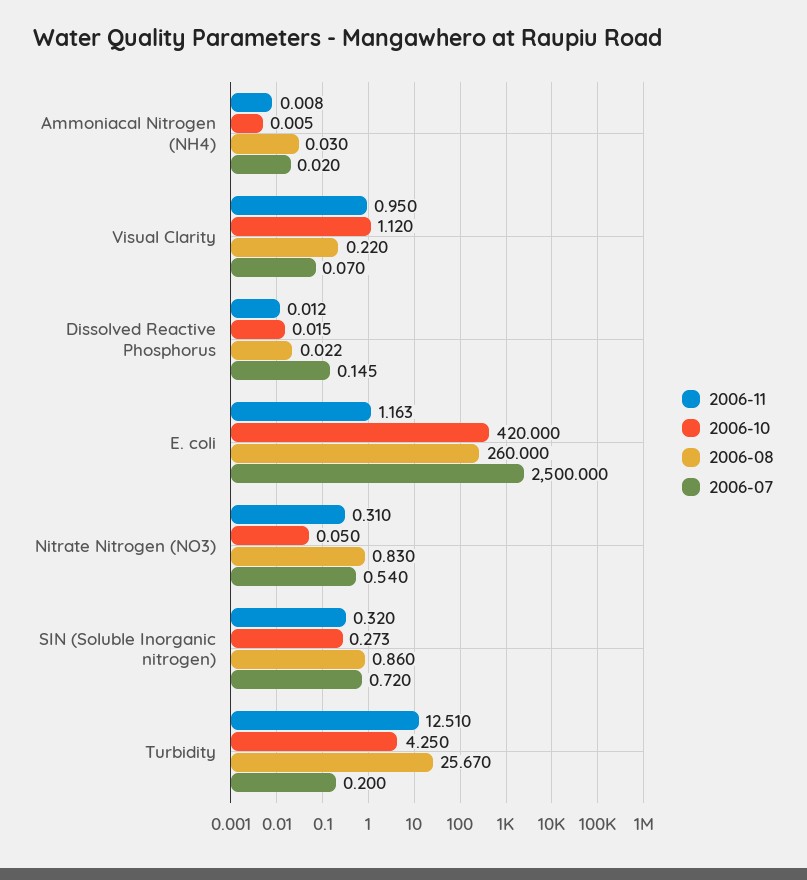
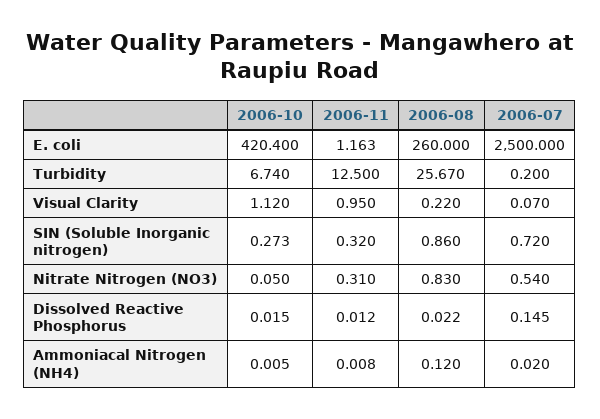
  {
    "2006-11": {
      "Ammoniacal Nitrogen (NH4)": 0.008,
      "Visual Clarity": 0.95,
      "Dissolved Reactive Phosphorus": 0.012,
      "E. coli": 1.163,
      "Nitrate Nitrogen (NO3)": 0.31,
      "SIN (Soluble Inorganic nitrogen)": 0.32,
-     "Turbidity": 12.51
+     "Turbidity": 12.5
    },
    "2006-10": {
      "Ammoniacal Nitrogen (NH4)": 0.005,
      "Visual Clarity": 1.12,
      "Dissolved Reactive Phosphorus": 0.015,
-     "E. coli": 420,
+     "E. coli": 420.4,
      "Nitrate Nitrogen (NO3)": 0.05,
      "SIN (Soluble Inorganic nitrogen)": 0.273,
-     "Turbidity": 4.25
+     "Turbidity": 6.74
    },
    "2006-08": {
-     "Ammoniacal Nitrogen (NH4)": 0.03,
+     "Ammoniacal Nitrogen (NH4)": 0.12,
      "Visual Clarity": 0.22,
      "Dissolved Reactive Phosphorus": 0.022,
      "E. coli": 260,
      "Nitrate Nitrogen (NO3)": 0.83,
      "SIN (Soluble Inorganic nitrogen)": 0.86,
      "Turbidity": 25.67
    },
    "2006-07": {
      "Ammoniacal Nitrogen (NH4)": 0.02,
      "Visual Clarity": 0.07,
      "Dissolved Reactive Phosphorus": 0.145,
      "E. coli": 2500,
      "Nitrate Nitrogen (NO3)": 0.54,
      "SIN (Soluble Inorganic nitrogen)": 0.72,
      "Turbidity": 0.2
    }
  }

